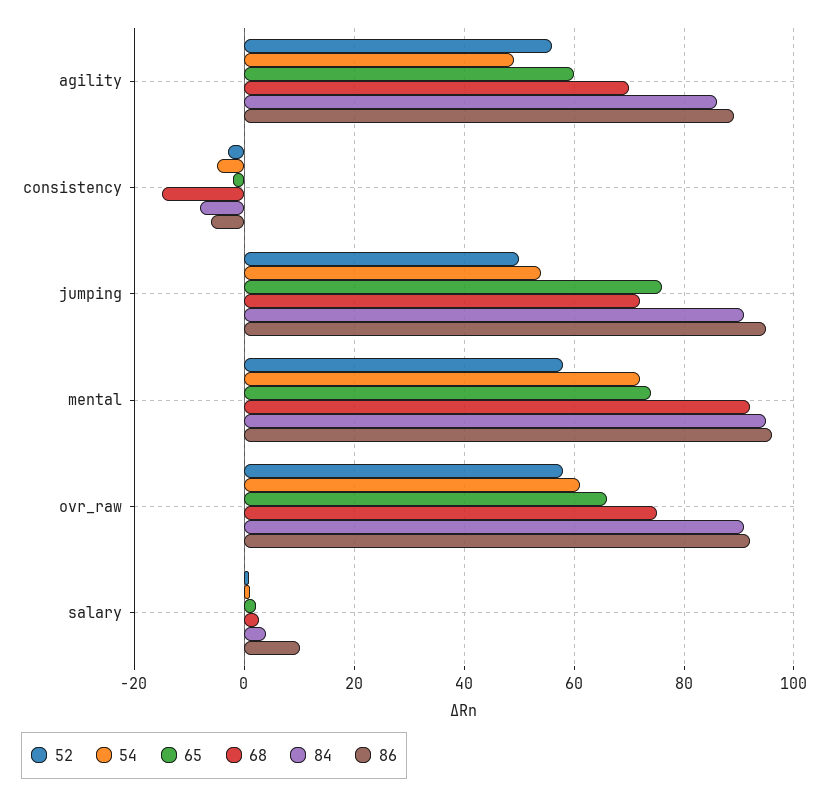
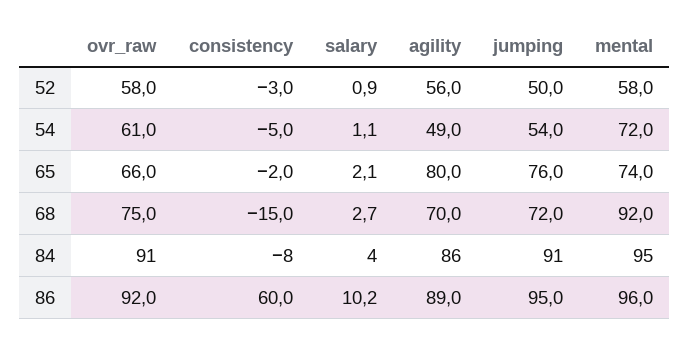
  {
    "52": {
      "agility": 56,
      "consistency": -3,
      "jumping": 50,
      "mental": 58,
      "ovr_raw": 58,
      "salary": 0.9
    },
    "54": {
      "agility": 49,
      "consistency": -5,
      "jumping": 54,
      "mental": 72,
      "ovr_raw": 61,
      "salary": 1.1
    },
    "65": {
-     "agility": 60,
+     "agility": 80,
      "consistency": -2,
      "jumping": 76,
      "mental": 74,
      "ovr_raw": 66,
      "salary": 2.1
    },
    "68": {
      "agility": 70,
      "consistency": -15,
      "jumping": 72,
      "mental": 92,
      "ovr_raw": 75,
      "salary": 2.7
    },
    "84": {
      "agility": 86,
      "consistency": -8,
      "jumping": 91,
      "mental": 95,
      "ovr_raw": 91,
      "salary": 4
    },
    "86": {
      "agility": 89,
-     "consistency": -6,
+     "consistency": 60,
      "jumping": 95,
      "mental": 96,
      "ovr_raw": 92,
      "salary": 10.2
    }
  }

